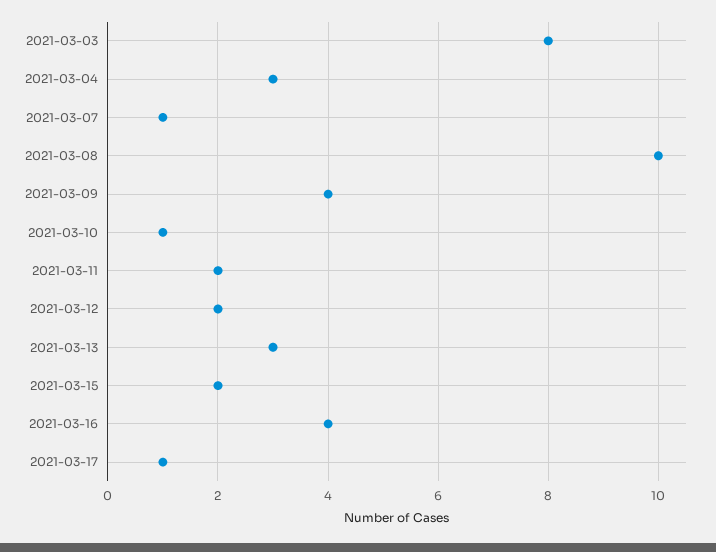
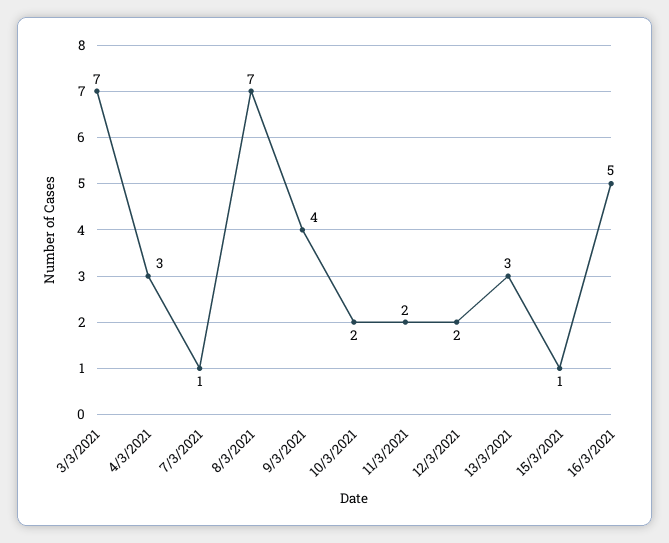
  {
-   "2021-03-03": 8,
+   "2021-03-03": 7,
    "2021-03-04": 3,
    "2021-03-07": 1,
-   "2021-03-08": 10,
+   "2021-03-08": 7,
    "2021-03-09": 4,
-   "2021-03-10": 1,
+   "2021-03-10": 2,
    "2021-03-11": 2,
    "2021-03-12": 2,
    "2021-03-13": 3,
-   "2021-03-15": 2,
+   "2021-03-15": 1,
-   "2021-03-16": 4,
+   "2021-03-16": 5
-   "2021-03-17": 1
  }

